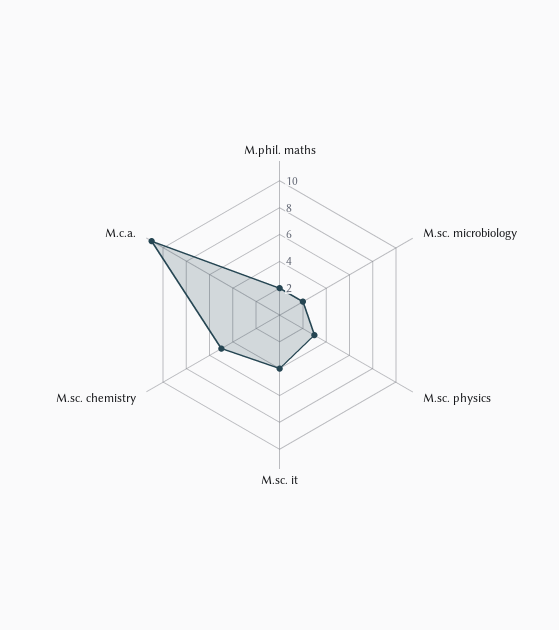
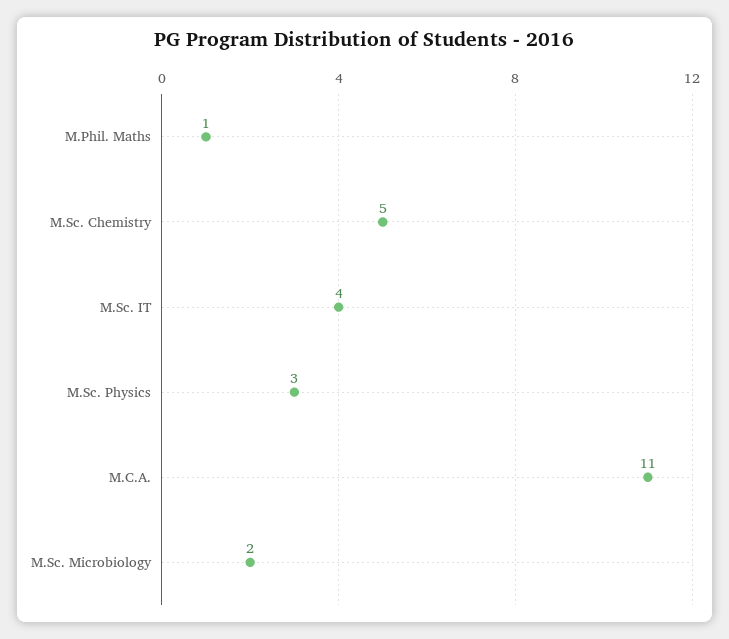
  {
-   "M.phil. maths": 2,
+   "M.phil. maths": 1,
    "M.sc. microbiology": 2,
    "M.sc. physics": 3,
    "M.sc. it": 4,
    "M.sc. chemistry": 5,
    "M.c.a.": 11
  }

